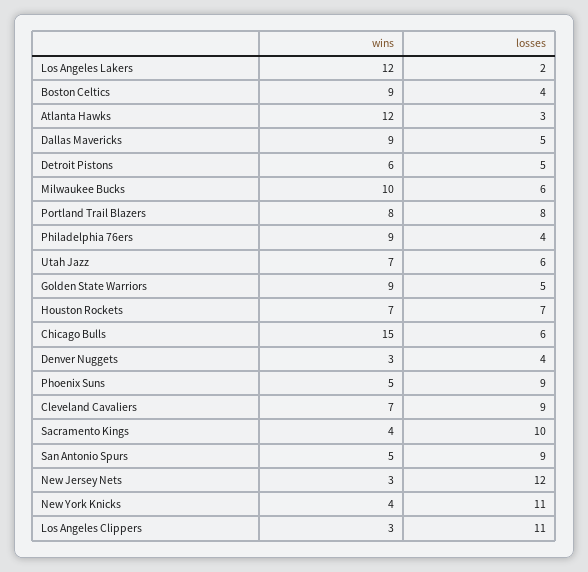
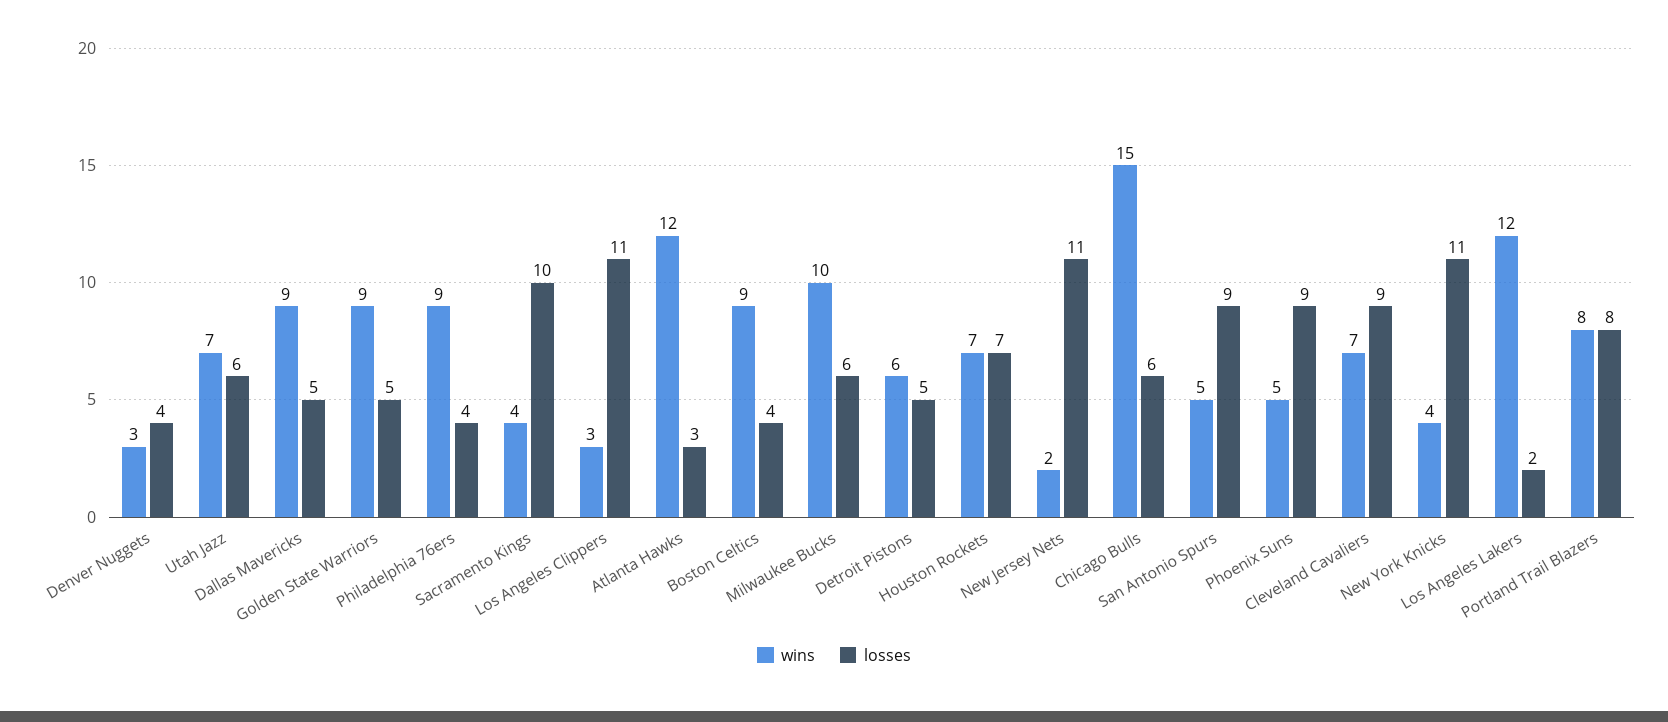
  {
    "wins": {
      "Los Angeles Lakers": 12,
      "Boston Celtics": 9,
      "Atlanta Hawks": 12,
      "Dallas Mavericks": 9,
      "Detroit Pistons": 6,
      "Milwaukee Bucks": 10,
      "Portland Trail Blazers": 8,
      "Philadelphia 76ers": 9,
      "Utah Jazz": 7,
      "Golden State Warriors": 9,
      "Houston Rockets": 7,
      "Chicago Bulls": 15,
      "Denver Nuggets": 3,
      "Phoenix Suns": 5,
      "Cleveland Cavaliers": 7,
      "Sacramento Kings": 4,
      "San Antonio Spurs": 5,
-     "New Jersey Nets": 3,
+     "New Jersey Nets": 2,
      "New York Knicks": 4,
      "Los Angeles Clippers": 3
    },
    "losses": {
      "Los Angeles Lakers": 2,
      "Boston Celtics": 4,
      "Atlanta Hawks": 3,
      "Dallas Mavericks": 5,
      "Detroit Pistons": 5,
      "Milwaukee Bucks": 6,
      "Portland Trail Blazers": 8,
      "Philadelphia 76ers": 4,
      "Utah Jazz": 6,
      "Golden State Warriors": 5,
      "Houston Rockets": 7,
      "Chicago Bulls": 6,
      "Denver Nuggets": 4,
      "Phoenix Suns": 9,
      "Cleveland Cavaliers": 9,
      "Sacramento Kings": 10,
      "San Antonio Spurs": 9,
-     "New Jersey Nets": 12,
+     "New Jersey Nets": 11,
      "New York Knicks": 11,
      "Los Angeles Clippers": 11
    }
  }

